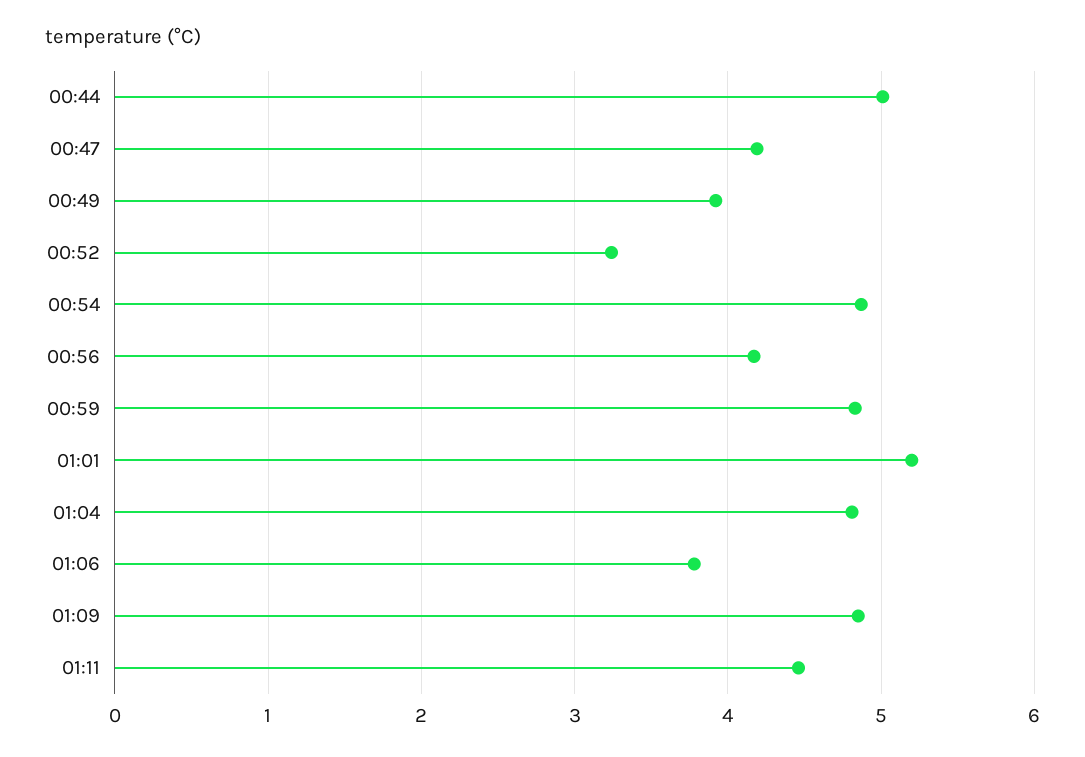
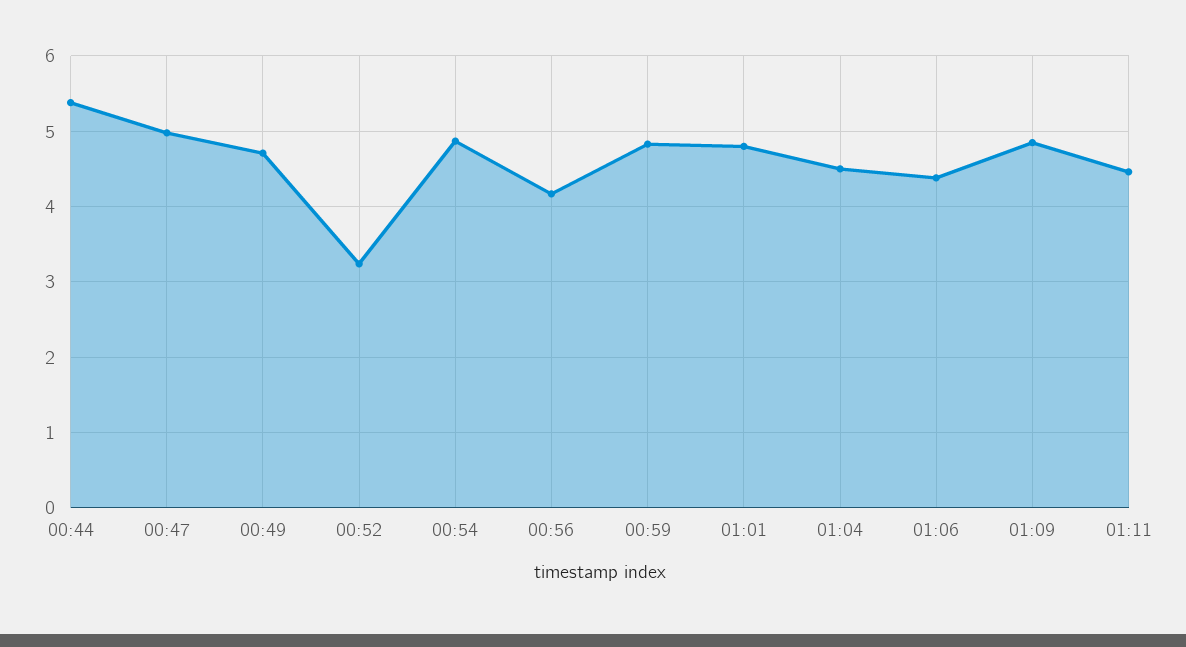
  {
-   "00:44": 5,
+   "00:44": 5.4,
-   "00:47": 4.2,
+   "00:47": 5,
-   "00:49": 3.9,
+   "00:49": 4.7,
    "00:52": 3.2,
    "00:54": 4.9,
    "00:56": 4.2,
    "00:59": 4.8,
-   "01:01": 5.2,
+   "01:01": 4.8,
-   "01:04": 4.8,
+   "01:04": 4.5,
-   "01:06": 3.8,
+   "01:06": 4.4,
    "01:09": 4.9,
    "01:11": 4.5
  }

